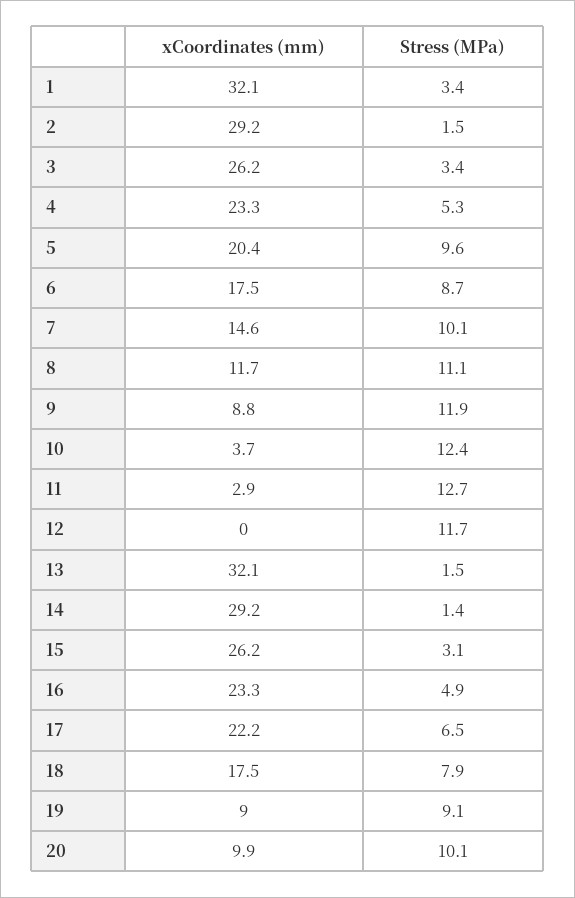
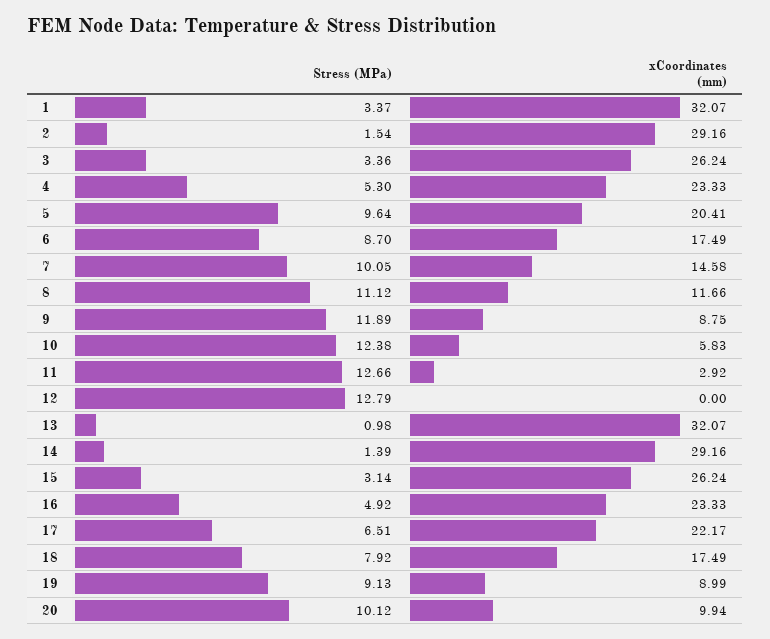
  {
    "xCoordinates (mm)": {
      "1": 32.07,
      "2": 29.16,
      "3": 26.24,
      "4": 23.33,
      "5": 20.41,
      "6": 17.49,
      "7": 14.58,
      "8": 11.66,
      "9": 8.75,
-     "10": 3.7,
+     "10": 5.83,
      "11": 2.92,
      "12": 0,
      "13": 32.07,
      "14": 29.16,
      "15": 26.24,
      "16": 23.33,
      "17": 22.17,
      "18": 17.49,
      "19": 8.99,
      "20": 9.94
    },
    "Stress (MPa)": {
      "1": 3.37,
      "2": 1.54,
      "3": 3.36,
      "4": 5.3,
      "5": 9.64,
      "6": 8.7,
      "7": 10.05,
      "8": 11.12,
      "9": 11.89,
      "10": 12.38,
      "11": 12.66,
-     "12": 11.7,
+     "12": 12.79,
-     "13": 1.5,
+     "13": 0.98,
      "14": 1.39,
      "15": 3.14,
      "16": 4.92,
      "17": 6.51,
      "18": 7.92,
      "19": 9.13,
      "20": 10.12
    }
  }

